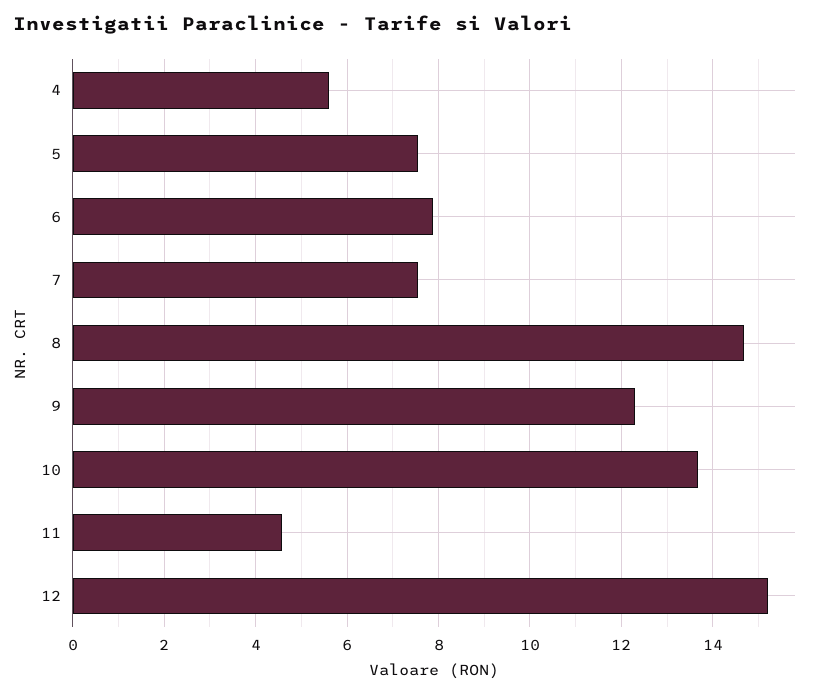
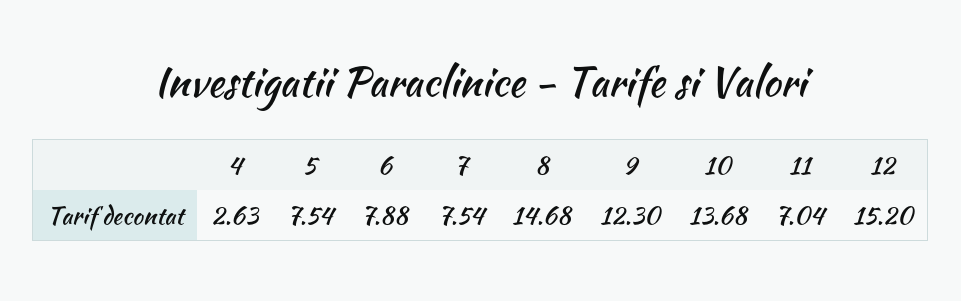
  {
-   "4": 5.6,
+   "4": 2.63,
    "5": 7.54,
    "6": 7.88,
    "7": 7.54,
    "8": 14.68,
    "9": 12.3,
    "10": 13.68,
-   "11": 4.6,
+   "11": 7.04,
    "12": 15.2
  }

